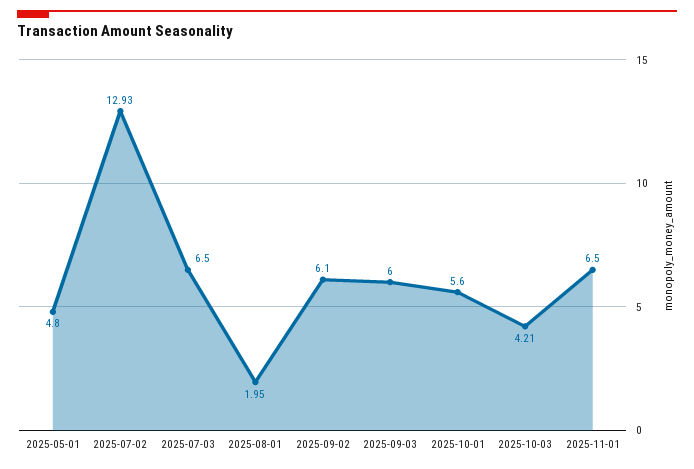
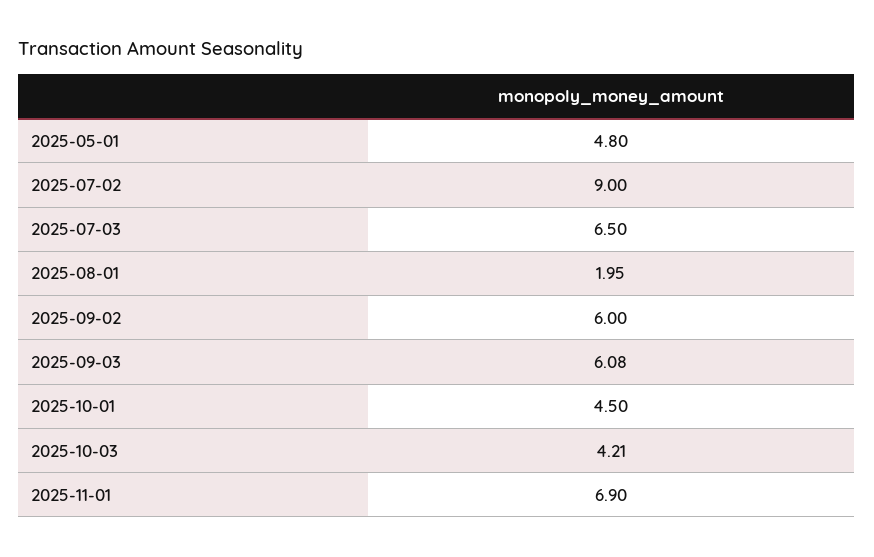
  {
    "2025-05-01": 4.8,
-   "2025-07-02": 12.93,
+   "2025-07-02": 9,
    "2025-07-03": 6.5,
    "2025-08-01": 1.95,
-   "2025-09-02": 6.1,
+   "2025-09-02": 6,
-   "2025-09-03": 6,
+   "2025-09-03": 6.08,
-   "2025-10-01": 5.6,
+   "2025-10-01": 4.5,
    "2025-10-03": 4.21,
-   "2025-11-01": 6.5
+   "2025-11-01": 6.9
  }

